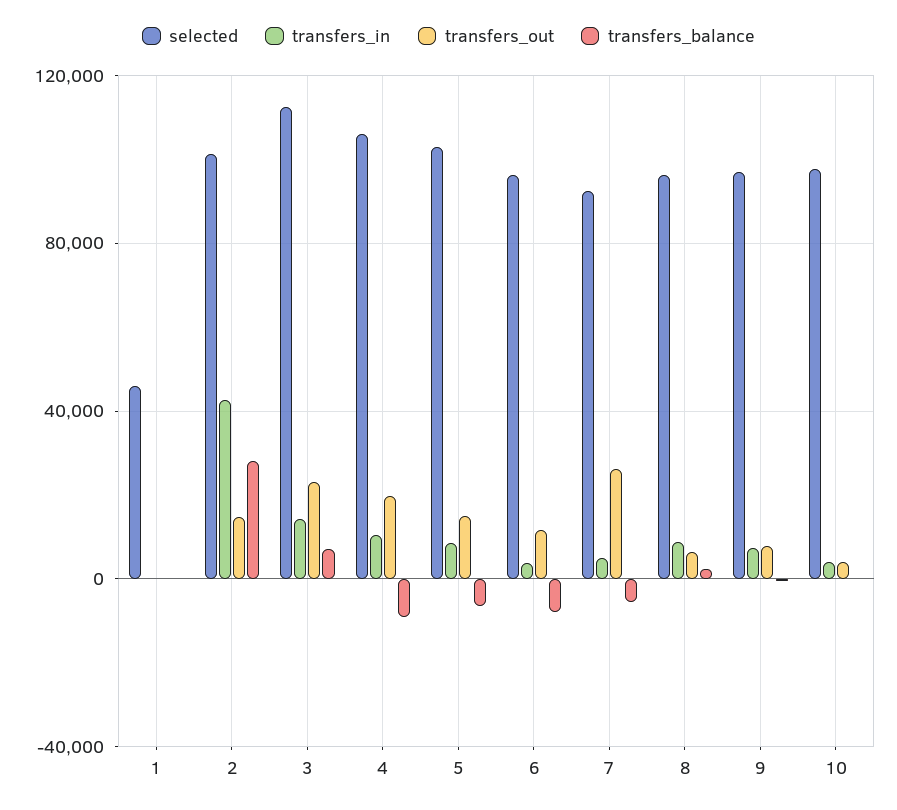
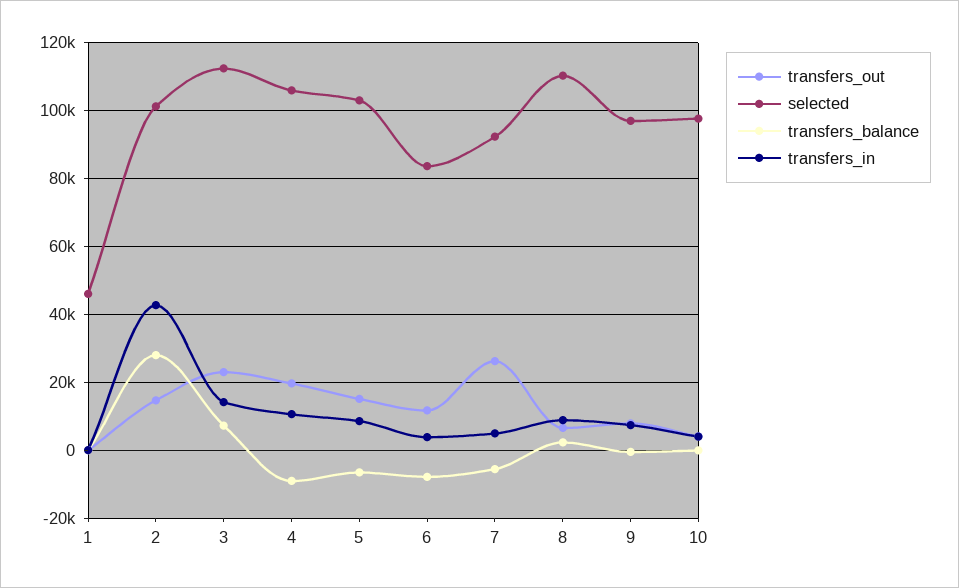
  {
    "selected": {
      "1": 46000,
      "2": 102000,
      "3": 112000,
      "4": 106000,
      "5": 104000,
-     "6": 95000,
+     "6": 84000,
      "7": 92000,
-     "8": 95000,
+     "8": 110000,
      "9": 98000,
      "10": 98000
    },
    "transfers_in": {
      "1": 0,
      "2": 42000,
      "3": 14000,
      "4": 10000,
      "5": 8000,
      "6": 4000,
      "7": 4000,
      "8": 8000,
      "9": 8000,
      "10": 4000
    },
    "transfers_out": {
      "1": 0,
      "2": 14000,
      "3": 24000,
      "4": 20000,
      "5": 16000,
      "6": 12000,
      "7": 26000,
      "8": 6000,
      "9": 8000,
      "10": 4000
    },
    "transfers_balance": {
      "1": 0,
      "2": 28000,
      "3": 8000,
      "4": -10000,
      "5": -6000,
      "6": -8000,
      "7": -6000,
      "8": 2000,
      "9": 0,
      "10": 0
    }
  }

